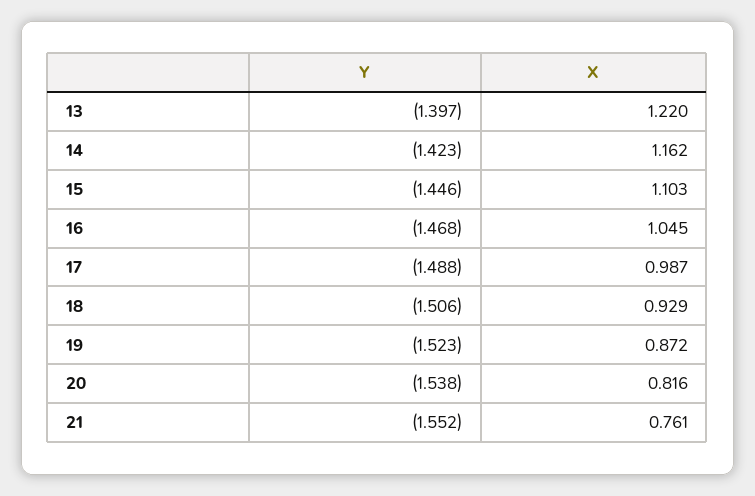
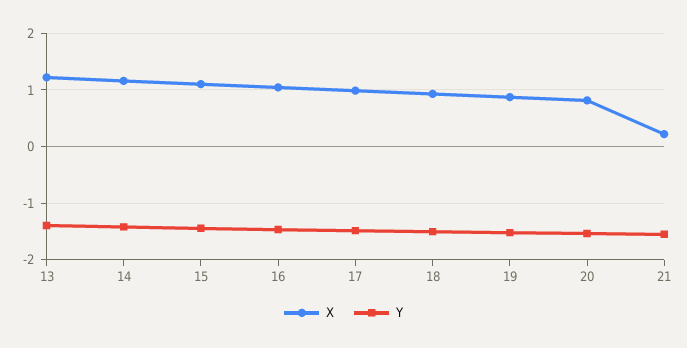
  {
    "Y": {
      "13": -1.397,
      "14": -1.423,
      "15": -1.446,
      "16": -1.468,
      "17": -1.488,
      "18": -1.506,
      "19": -1.523,
      "20": -1.538,
      "21": -1.552
    },
    "X": {
      "13": 1.22,
      "14": 1.162,
      "15": 1.103,
      "16": 1.045,
      "17": 0.987,
      "18": 0.929,
      "19": 0.872,
      "20": 0.816,
-     "21": 0.761
+     "21": 0.2
    }
  }

